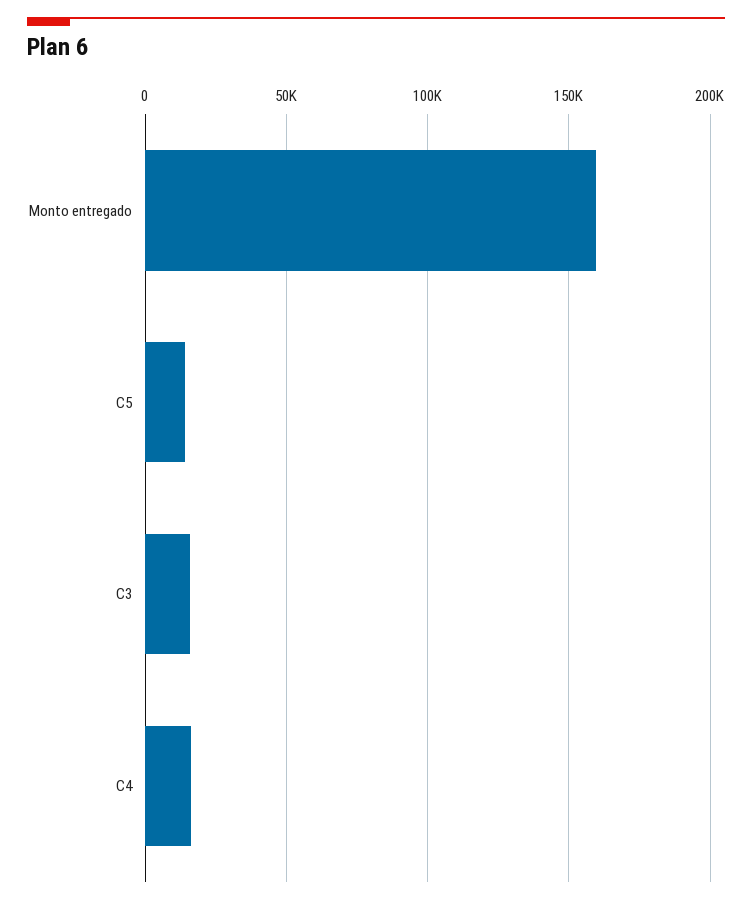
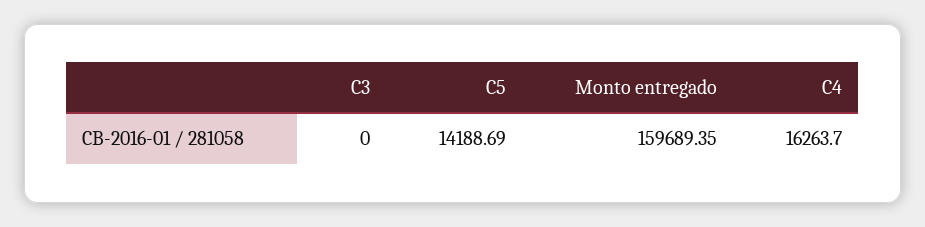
  {
    "Monto entregado": 159689.35,
    "C5": 14188.69,
-   "C3": 15000,
+   "C3": 0,
    "C4": 16263.7
  }

